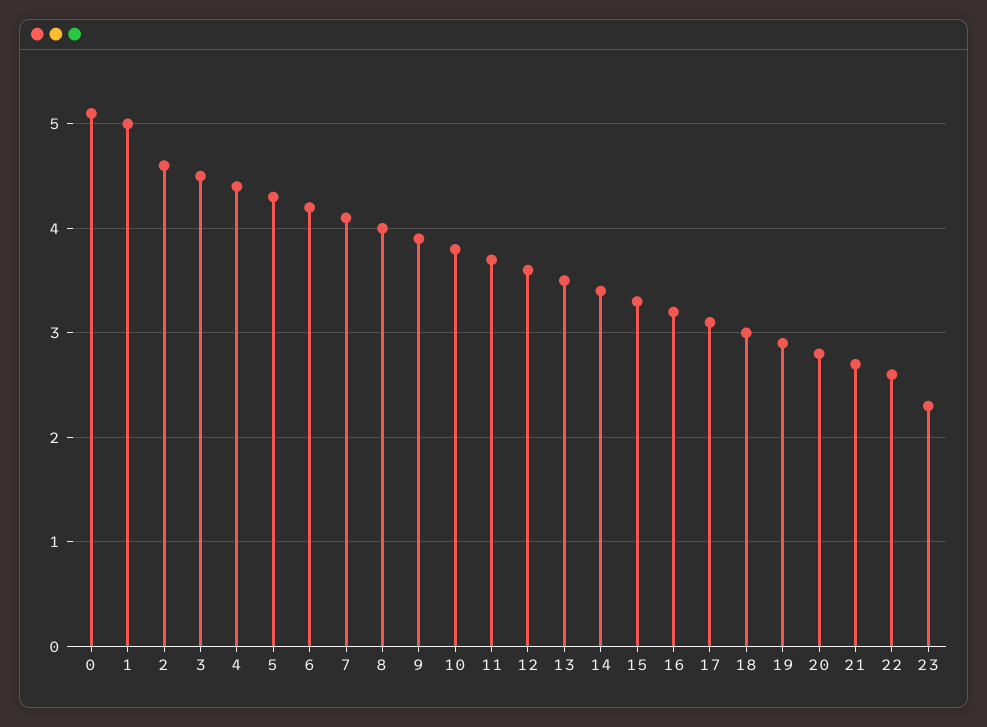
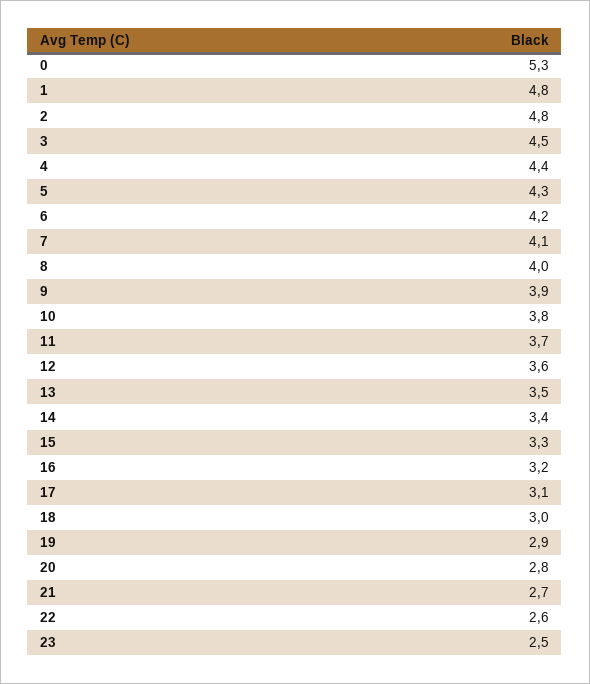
  {
-   "0": 5.1,
+   "0": 5.3,
-   "1": 5,
+   "1": 4.8,
-   "2": 4.6,
+   "2": 4.8,
    "3": 4.5,
    "4": 4.4,
    "5": 4.3,
    "6": 4.2,
    "7": 4.1,
    "8": 4,
    "9": 3.9,
    "10": 3.8,
    "11": 3.7,
    "12": 3.6,
    "13": 3.5,
    "14": 3.4,
    "15": 3.3,
    "16": 3.2,
    "17": 3.1,
    "18": 3,
    "19": 2.9,
    "20": 2.8,
    "21": 2.7,
    "22": 2.6,
-   "23": 2.3
+   "23": 2.5
  }

